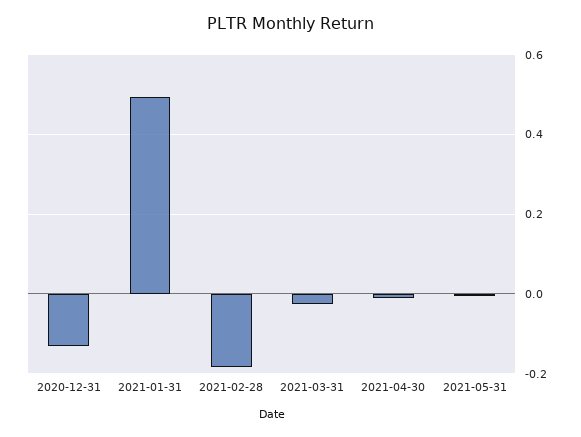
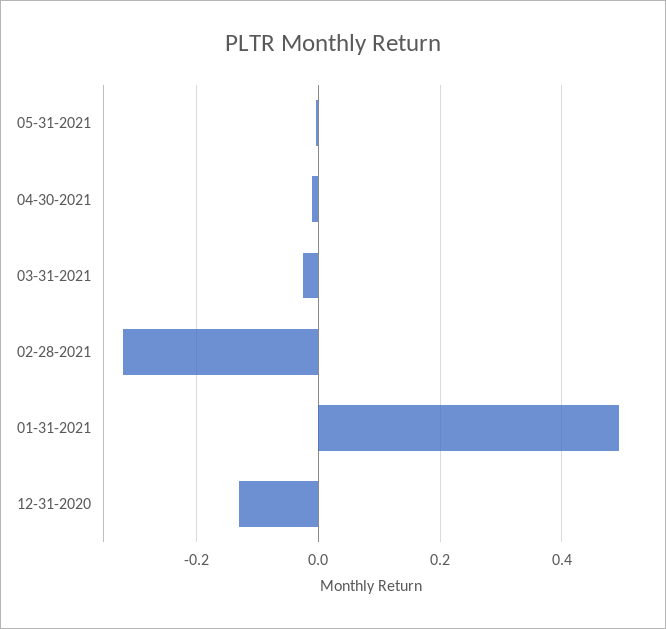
  {
    "2020-12-31": -0.14,
    "2021-01-31": 0.5,
-   "2021-02-28": -0.18,
+   "2021-02-28": -0.32,
    "2021-03-31": -0.02,
    "2021-04-30": -0.02,
    "2021-05-31": 0
  }

